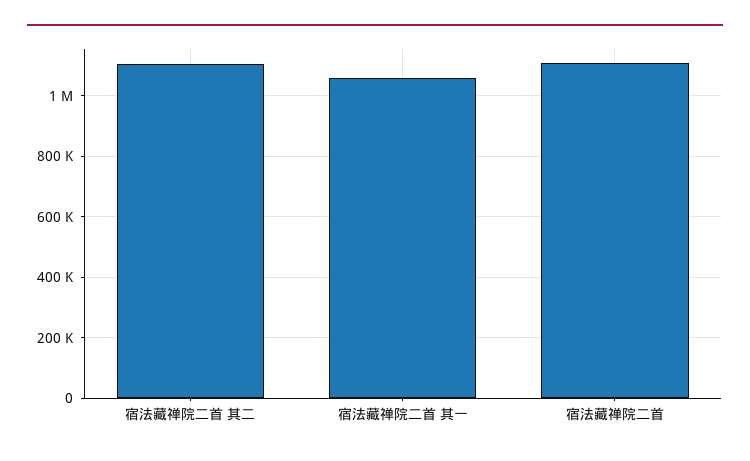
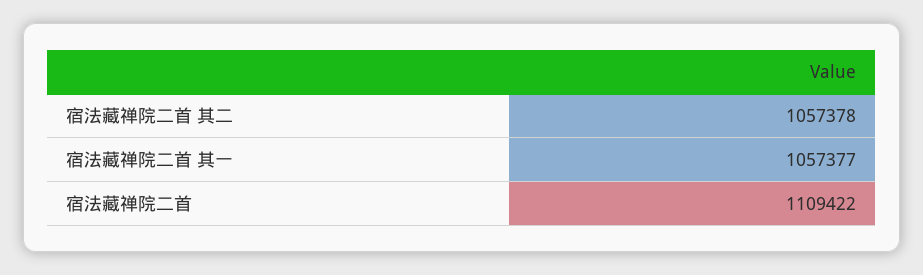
  {
-   "宿法藏禅院二首 其二": 1100000,
+   "宿法藏禅院二首 其二": 1057378,
    "宿法藏禅院二首 其一": 1057377,
    "宿法藏禅院二首": 1109422
  }

